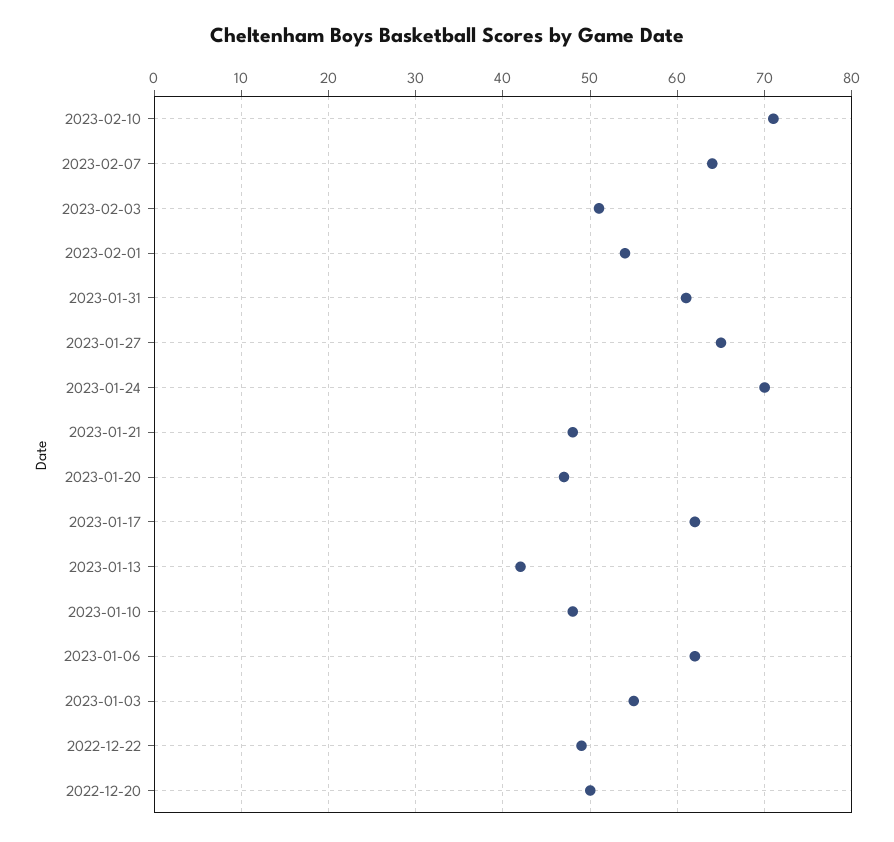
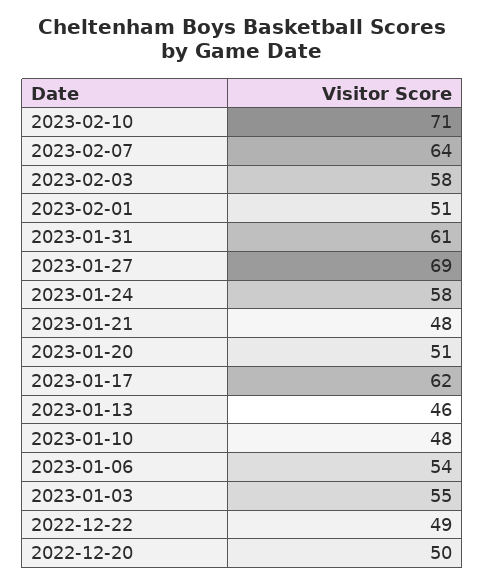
  {
    "2023-02-10": 71,
    "2023-02-07": 64,
-   "2023-02-03": 51,
+   "2023-02-03": 58,
-   "2023-02-01": 54,
+   "2023-02-01": 51,
    "2023-01-31": 61,
-   "2023-01-27": 65,
+   "2023-01-27": 69,
-   "2023-01-24": 70,
+   "2023-01-24": 58,
    "2023-01-21": 48,
-   "2023-01-20": 47,
+   "2023-01-20": 51,
    "2023-01-17": 62,
-   "2023-01-13": 42,
+   "2023-01-13": 46,
    "2023-01-10": 48,
-   "2023-01-06": 62,
+   "2023-01-06": 54,
    "2023-01-03": 55,
    "2022-12-22": 49,
    "2022-12-20": 50
  }

